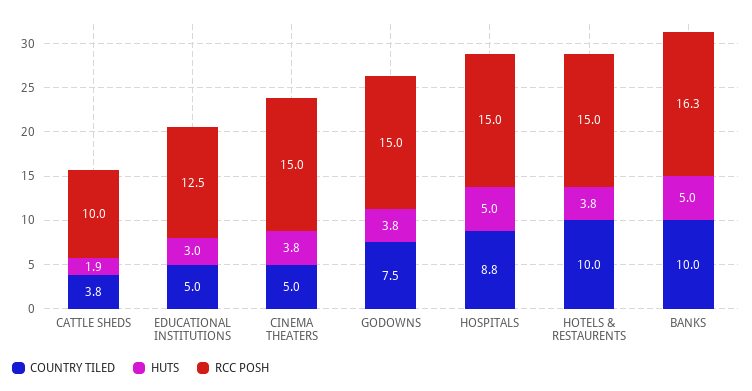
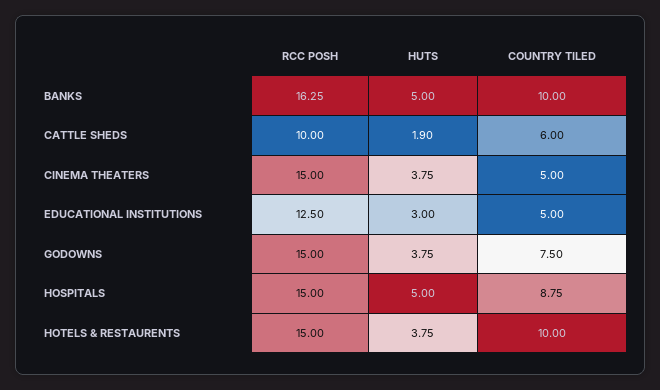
  {
    "COUNTRY TILED": {
-     "CATTLE SHEDS": 3.8,
+     "CATTLE SHEDS": 6,
      "EDUCATIONAL INSTITUTIONS": 5,
      "CINEMA THEATERS": 5,
      "GODOWNS": 7.5,
      "HOSPITALS": 8.75,
      "HOTELS & RESTAURENTS": 10,
      "BANKS": 10
    },
    "HUTS": {
      "CATTLE SHEDS": 1.9,
      "EDUCATIONAL INSTITUTIONS": 3,
      "CINEMA THEATERS": 3.75,
      "GODOWNS": 3.75,
      "HOSPITALS": 5,
      "HOTELS & RESTAURENTS": 3.75,
      "BANKS": 5
    },
    "RCC POSH": {
      "CATTLE SHEDS": 10,
      "EDUCATIONAL INSTITUTIONS": 12.5,
      "CINEMA THEATERS": 15,
      "GODOWNS": 15,
      "HOSPITALS": 15,
      "HOTELS & RESTAURENTS": 15,
      "BANKS": 16.25
    }
  }

